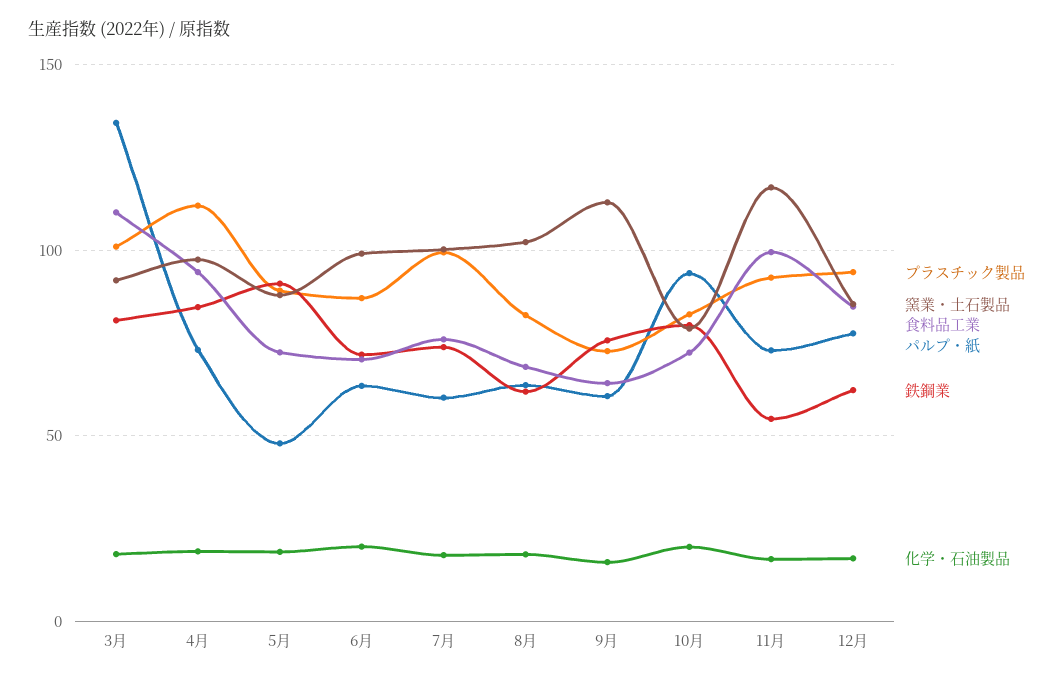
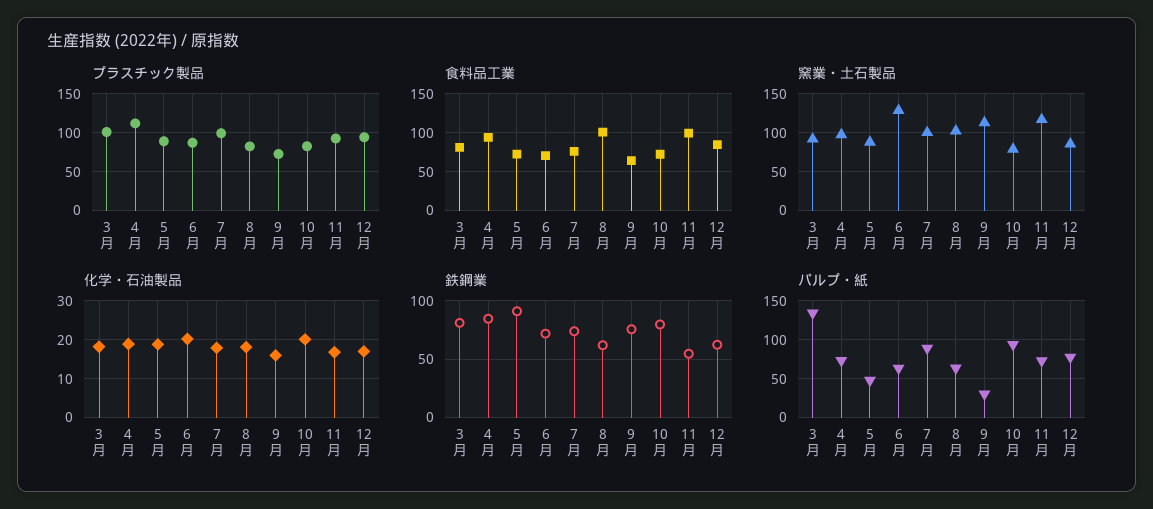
  {
    "プラスチック製品": {
      "3月": 100,
      "4月": 110,
      "5月": 90,
      "6月": 85,
      "7月": 100,
      "8月": 85,
      "9月": 75,
      "10月": 85,
      "11月": 95,
      "12月": 95
    },
    "窯業・土石製品": {
      "3月": 90,
      "4月": 100,
      "5月": 90,
-     "6月": 100,
+     "6月": 130,
      "7月": 100,
      "8月": 100,
      "9月": 115,
      "10月": 80,
      "11月": 115,
      "12月": 85
    },
    "食料品工業": {
-     "3月": 110,
+     "3月": 80,
      "4月": 95,
      "5月": 75,
      "6月": 70,
      "7月": 75,
-     "8月": 70,
+     "8月": 100,
      "9月": 65,
      "10月": 70,
      "11月": 100,
      "12月": 85
    },
    "パルプ・紙": {
      "3月": 135,
      "4月": 75,
      "5月": 50,
      "6月": 65,
-     "7月": 60,
+     "7月": 90,
      "8月": 65,
-     "9月": 60,
+     "9月": 30,
      "10月": 95,
      "11月": 75,
      "12月": 80
    },
    "鉄鋼業": {
      "3月": 80,
      "4月": 85,
      "5月": 90,
      "6月": 70,
      "7月": 75,
      "8月": 60,
      "9月": 75,
      "10月": 80,
      "11月": 55,
      "12月": 60
    },
    "化学・石油製品": {
      "3月": 18,
      "4月": 18,
      "5月": 18,
      "6月": 20,
      "7月": 18,
      "8月": 18,
      "9月": 16,
      "10月": 20,
      "11月": 16,
      "12月": 18
    }
  }

